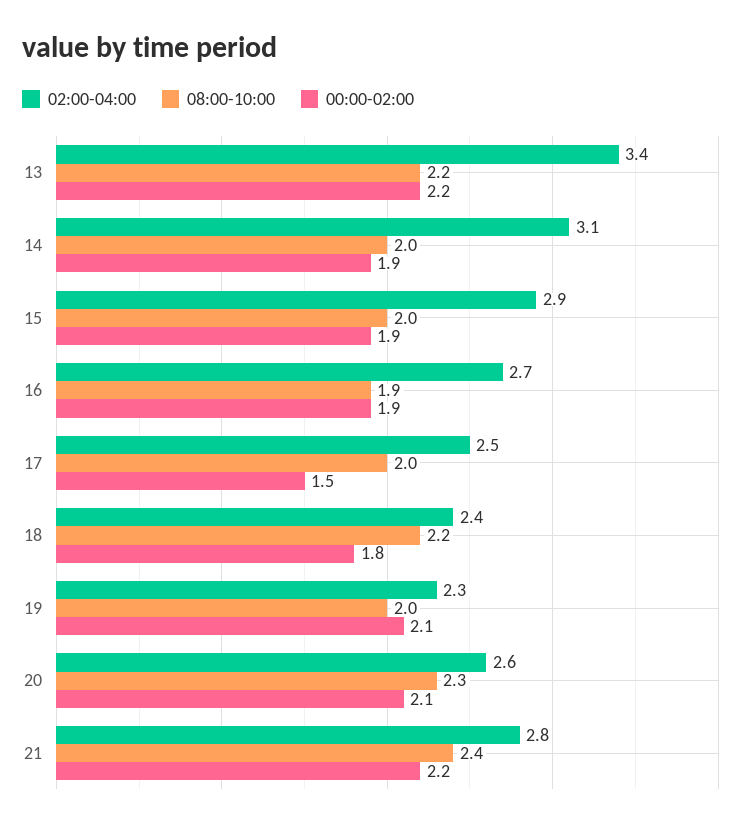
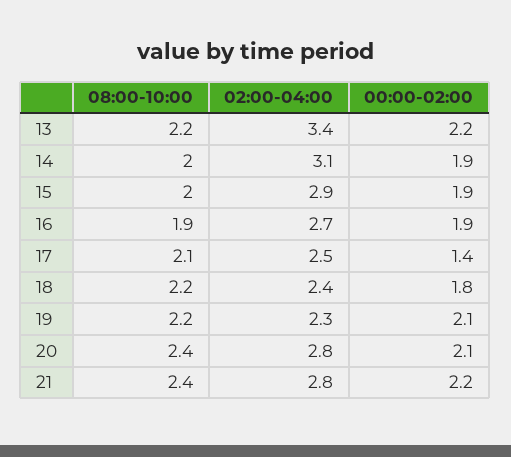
  {
    "02:00-04:00": {
      "13": 3.4,
      "14": 3.1,
      "15": 2.9,
      "16": 2.7,
      "17": 2.5,
      "18": 2.4,
      "19": 2.3,
-     "20": 2.6,
+     "20": 2.8,
      "21": 2.8
    },
    "08:00-10:00": {
      "13": 2.2,
      "14": 2,
      "15": 2,
      "16": 1.9,
-     "17": 2,
+     "17": 2.1,
      "18": 2.2,
-     "19": 2,
+     "19": 2.2,
-     "20": 2.3,
+     "20": 2.4,
      "21": 2.4
    },
    "00:00-02:00": {
      "13": 2.2,
      "14": 1.9,
      "15": 1.9,
      "16": 1.9,
-     "17": 1.5,
+     "17": 1.4,
      "18": 1.8,
      "19": 2.1,
      "20": 2.1,
      "21": 2.2
    }
  }

